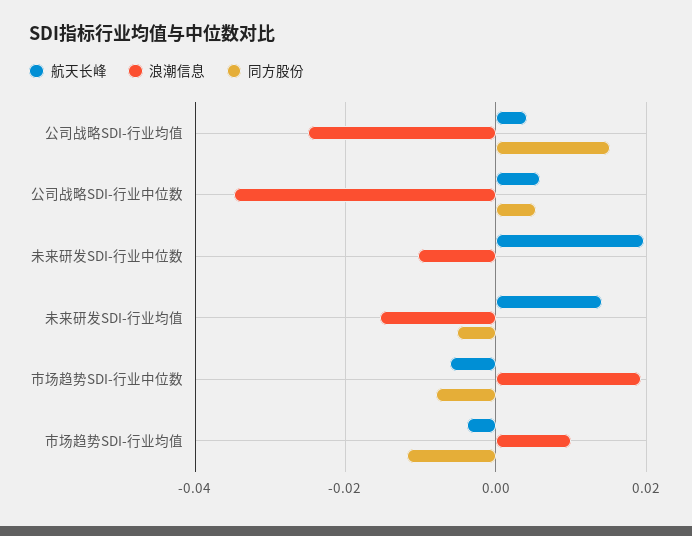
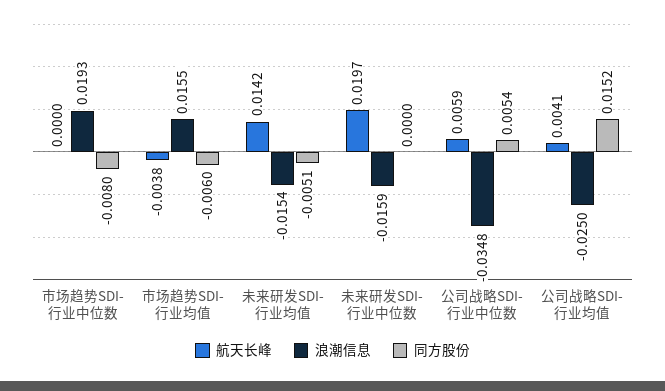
  {
    "航天长峰": {
      "公司战略SDI-行业均值": 0.0041,
      "公司战略SDI-行业中位数": 0.0059,
      "未来研发SDI-行业中位数": 0.0197,
      "未来研发SDI-行业均值": 0.0142,
-     "市场趋势SDI-行业中位数": -0.006,
+     "市场趋势SDI-行业中位数": 0,
      "市场趋势SDI-行业均值": -0.0038
    },
    "浪潮信息": {
      "公司战略SDI-行业均值": -0.025,
      "公司战略SDI-行业中位数": -0.0348,
-     "未来研发SDI-行业中位数": -0.01,
+     "未来研发SDI-行业中位数": -0.0159,
      "未来研发SDI-行业均值": -0.0154,
      "市场趋势SDI-行业中位数": 0.0193,
-     "市场趋势SDI-行业均值": 0.01
+     "市场趋势SDI-行业均值": 0.0155
    },
    "同方股份": {
      "公司战略SDI-行业均值": 0.0152,
      "公司战略SDI-行业中位数": 0.0054,
      "未来研发SDI-行业中位数": 0,
      "未来研发SDI-行业均值": -0.0051,
      "市场趋势SDI-行业中位数": -0.008,
-     "市场趋势SDI-行业均值": -0.012
+     "市场趋势SDI-行业均值": -0.006
    }
  }

